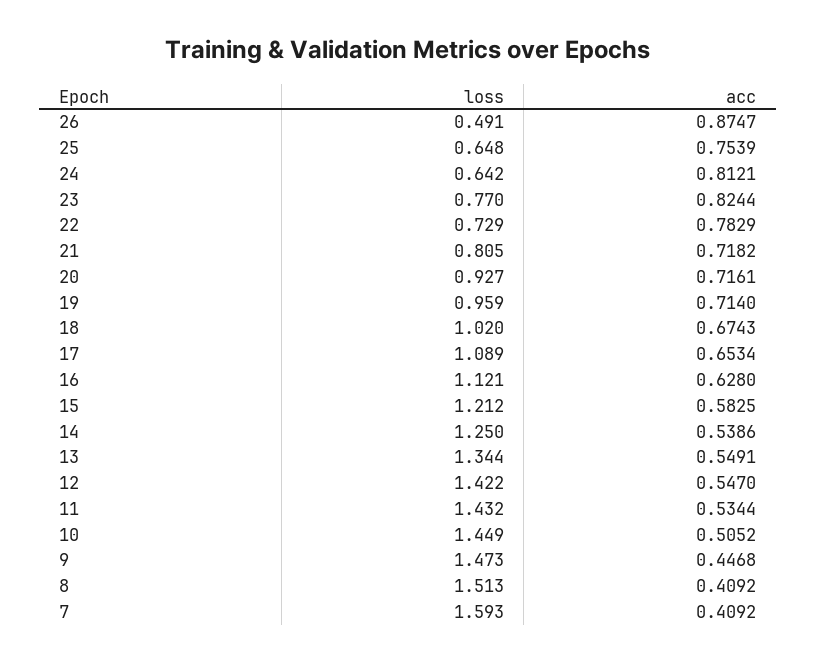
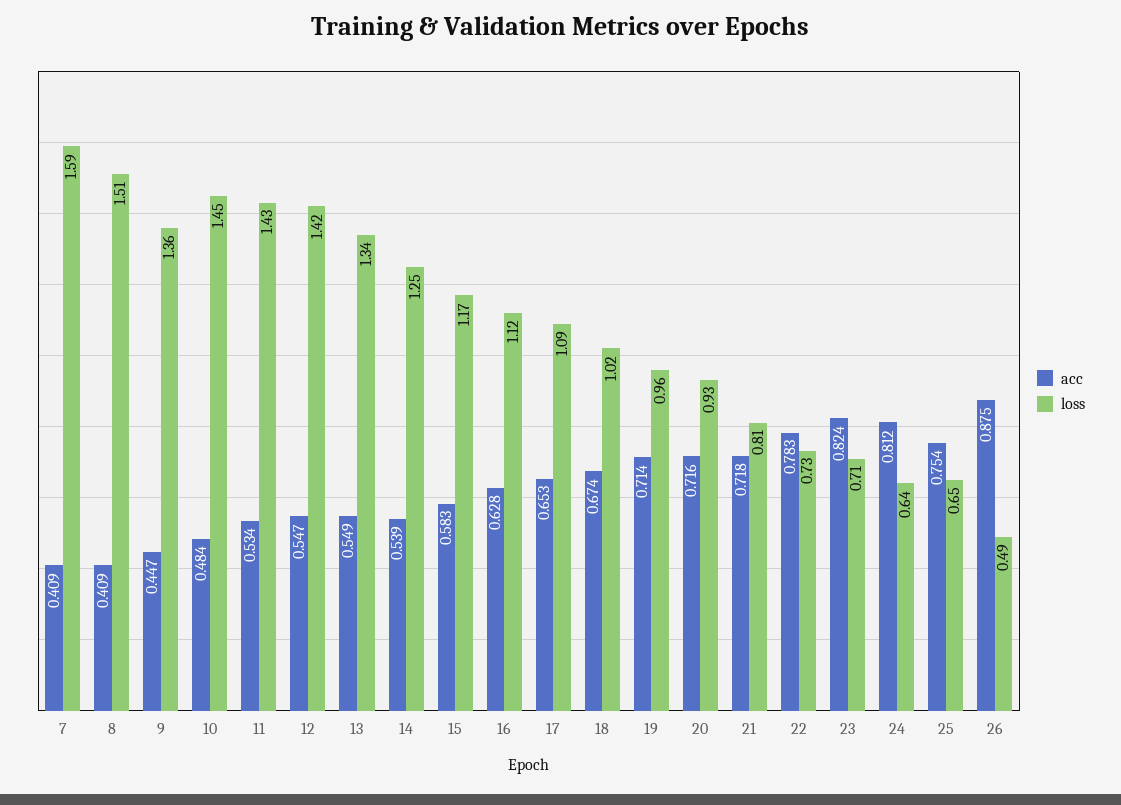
  {
    "loss": {
      "26": 0.491,
      "25": 0.648,
      "24": 0.642,
-     "23": 0.77,
+     "23": 0.71,
      "22": 0.729,
      "21": 0.805,
      "20": 0.927,
      "19": 0.959,
      "18": 1.02,
      "17": 1.089,
      "16": 1.121,
-     "15": 1.212,
+     "15": 1.17,
      "14": 1.25,
      "13": 1.344,
      "12": 1.422,
      "11": 1.432,
      "10": 1.449,
-     "9": 1.473,
+     "9": 1.36,
      "8": 1.513,
      "7": 1.593
    },
    "acc": {
      "26": 0.8747,
      "25": 0.7539,
      "24": 0.8121,
      "23": 0.8244,
      "22": 0.7829,
      "21": 0.7182,
      "20": 0.7161,
      "19": 0.714,
      "18": 0.6743,
      "17": 0.6534,
      "16": 0.628,
      "15": 0.5825,
      "14": 0.5386,
      "13": 0.5491,
      "12": 0.547,
      "11": 0.5344,
-     "10": 0.5052,
+     "10": 0.484,
      "9": 0.4468,
      "8": 0.4092,
      "7": 0.4092
    }
  }

